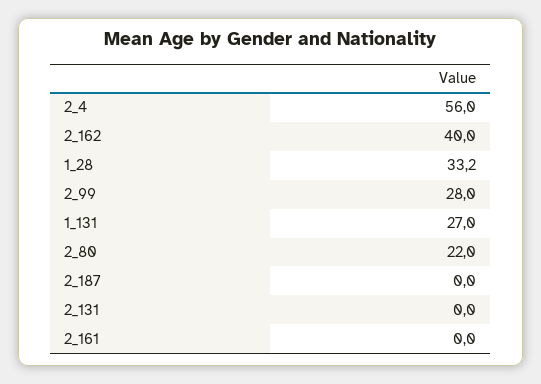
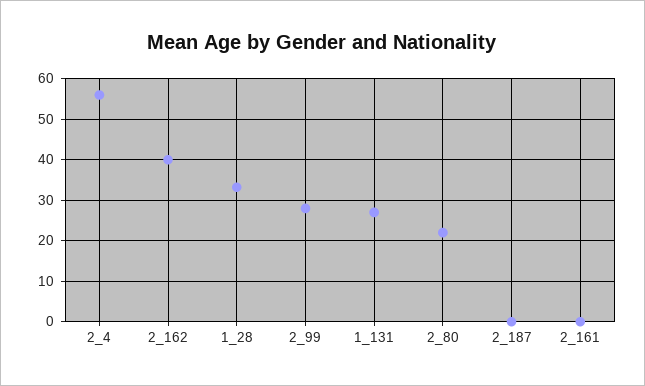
  {
    "2_4": 56,
    "2_162": 40,
    "1_28": 33.2,
    "2_99": 28,
    "1_131": 27,
    "2_80": 22,
    "2_187": 0,
-   "2_131": 0,
    "2_161": 0
  }

